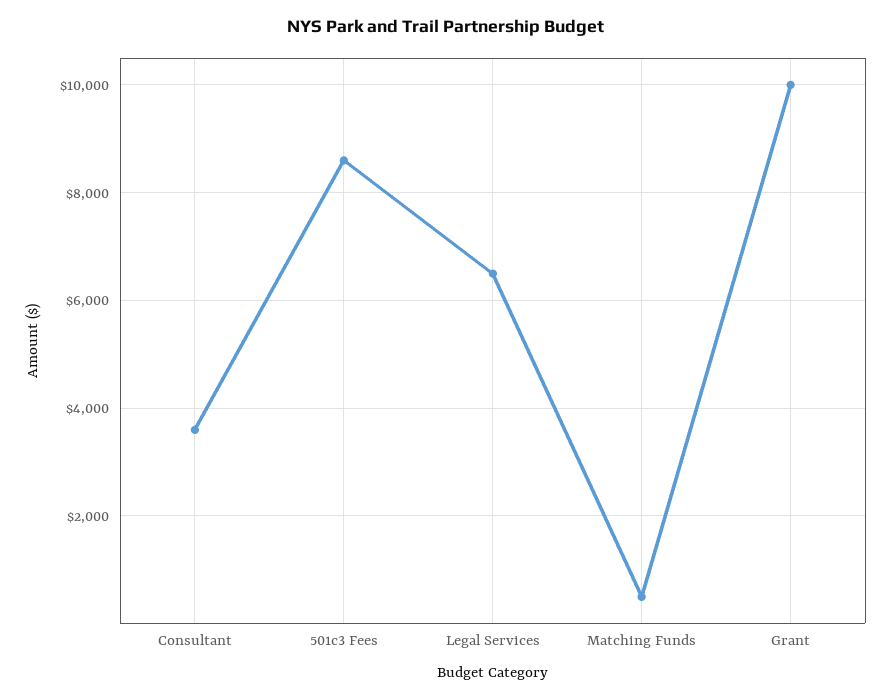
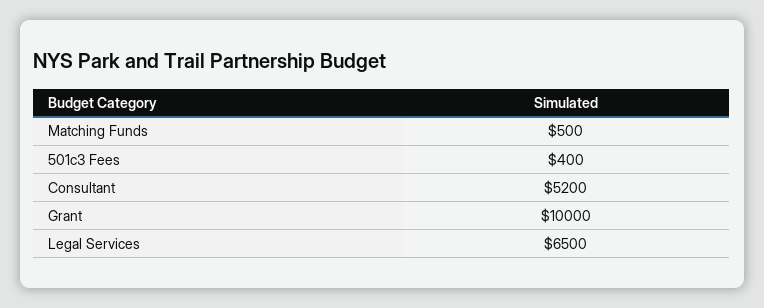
  {
-   "Consultant": 3600,
+   "Consultant": 5200,
-   "501c3 Fees": 8600,
+   "501c3 Fees": 400,
    "Legal Services": 6500,
    "Matching Funds": 500,
    "Grant": 10000
  }

